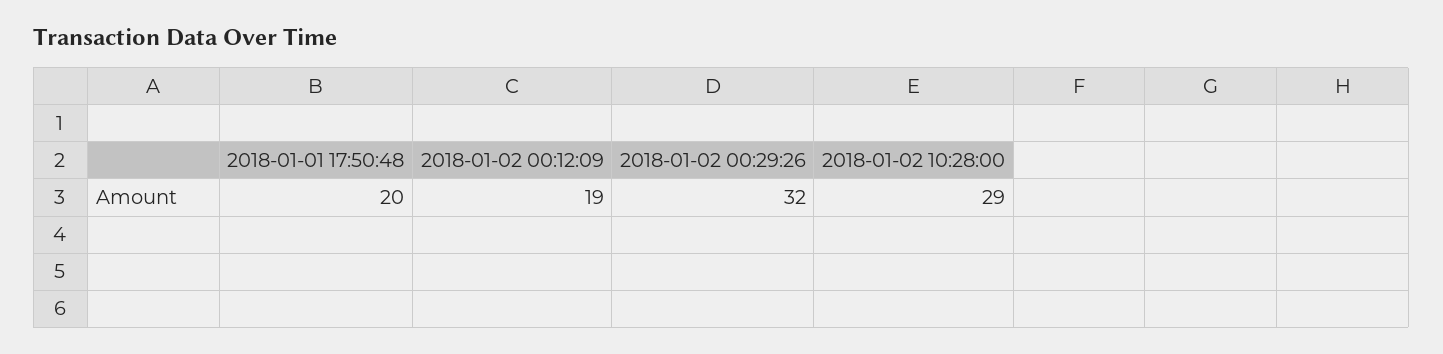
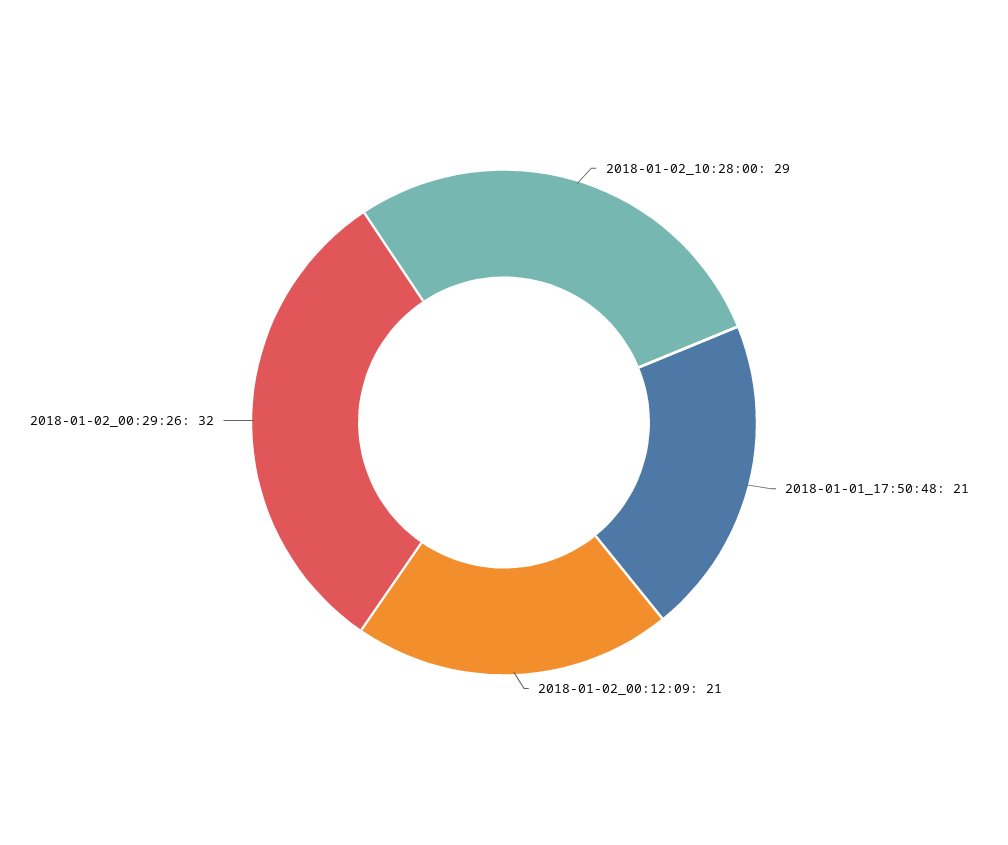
  {
-   "2018-01-01 17:50:48": 20,
+   "2018-01-01 17:50:48": 21,
-   "2018-01-02 00:12:09": 19,
+   "2018-01-02 00:12:09": 21,
    "2018-01-02 00:29:26": 32,
    "2018-01-02 10:28:00": 29
  }

